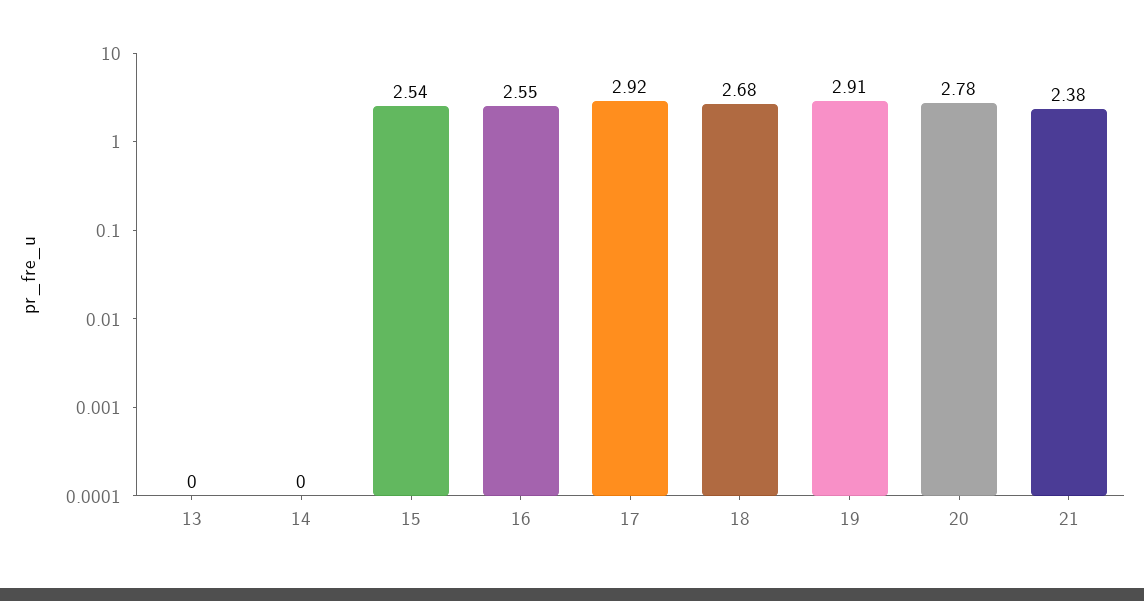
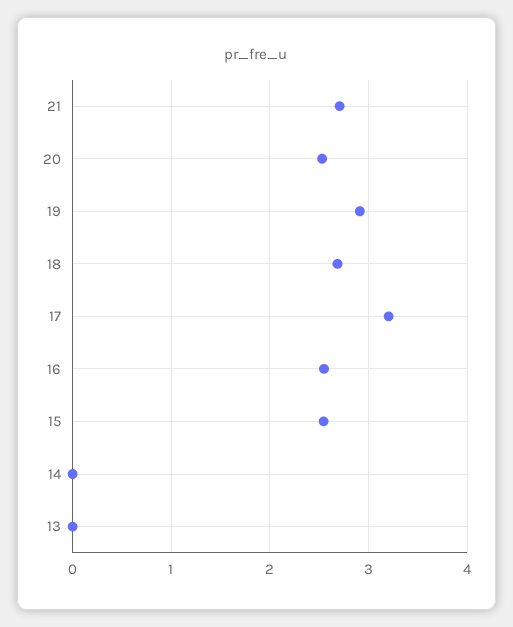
  {
    "13": 0,
    "14": 0,
    "15": 2.54,
    "16": 2.55,
-   "17": 2.92,
+   "17": 3.2,
    "18": 2.68,
    "19": 2.91,
-   "20": 2.78,
+   "20": 2.5,
-   "21": 2.38
+   "21": 2.7
  }

